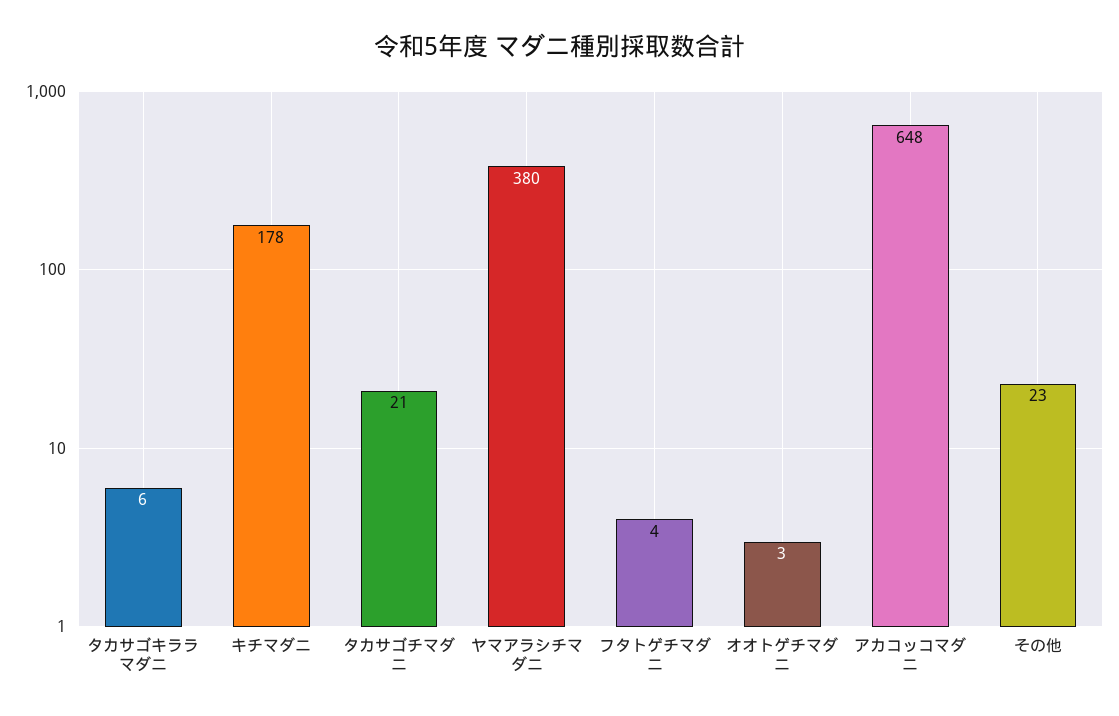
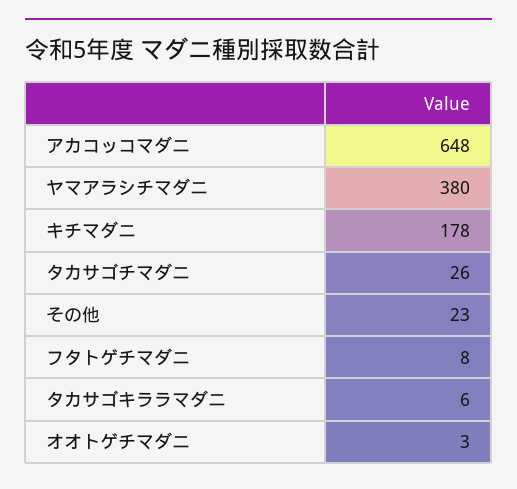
  {
    "タカサゴキララマダニ": 6,
    "キチマダニ": 178,
-   "タカサゴチマダニ": 21,
+   "タカサゴチマダニ": 26,
    "ヤマアラシチマダニ": 380,
-   "フタトゲチマダニ": 4,
+   "フタトゲチマダニ": 8,
    "オオトゲチマダニ": 3,
    "アカコッコマダニ": 648,
    "その他": 23
  }

